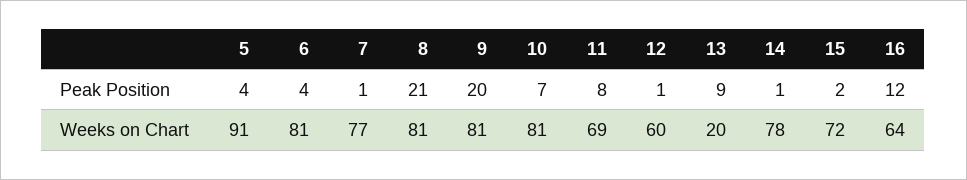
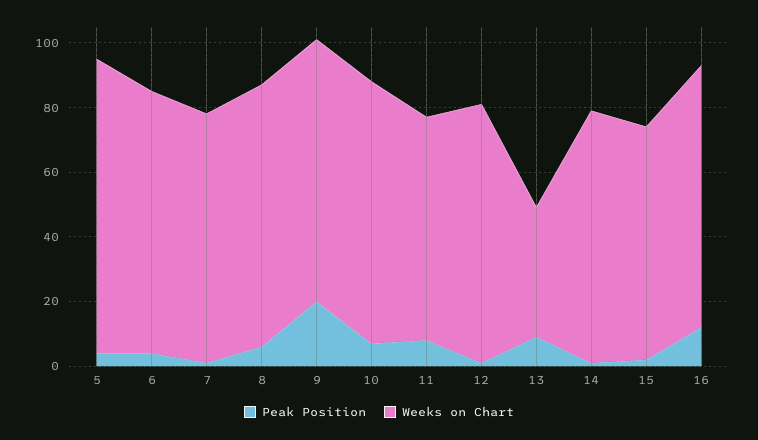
  {
    "Peak Position": {
      "5": 4,
      "6": 4,
      "7": 1,
-     "8": 21,
+     "8": 5,
      "9": 20,
      "10": 7,
      "11": 8,
      "12": 1,
      "13": 9,
      "14": 1,
      "15": 2,
      "16": 12
    },
    "Weeks on Chart": {
      "5": 91,
      "6": 81,
      "7": 77,
      "8": 81,
      "9": 81,
      "10": 81,
      "11": 69,
-     "12": 60,
+     "12": 80,
-     "13": 20,
+     "13": 40,
      "14": 78,
      "15": 72,
-     "16": 64
+     "16": 80
    }
  }

